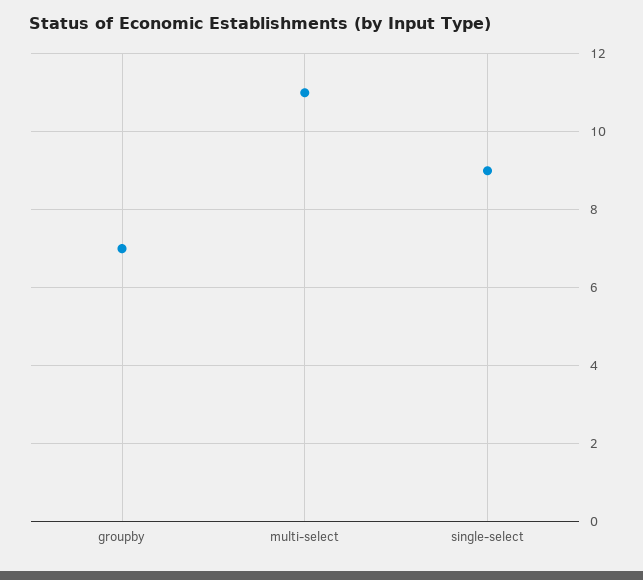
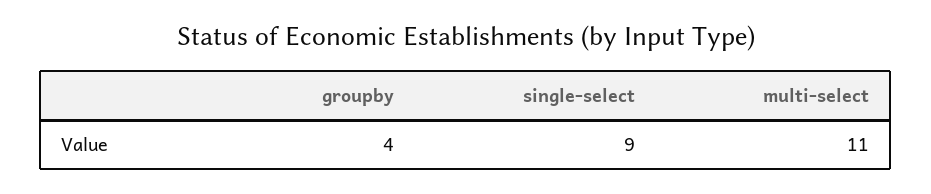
  {
-   "groupby": 7,
+   "groupby": 4,
    "multi-select": 11,
    "single-select": 9
  }

